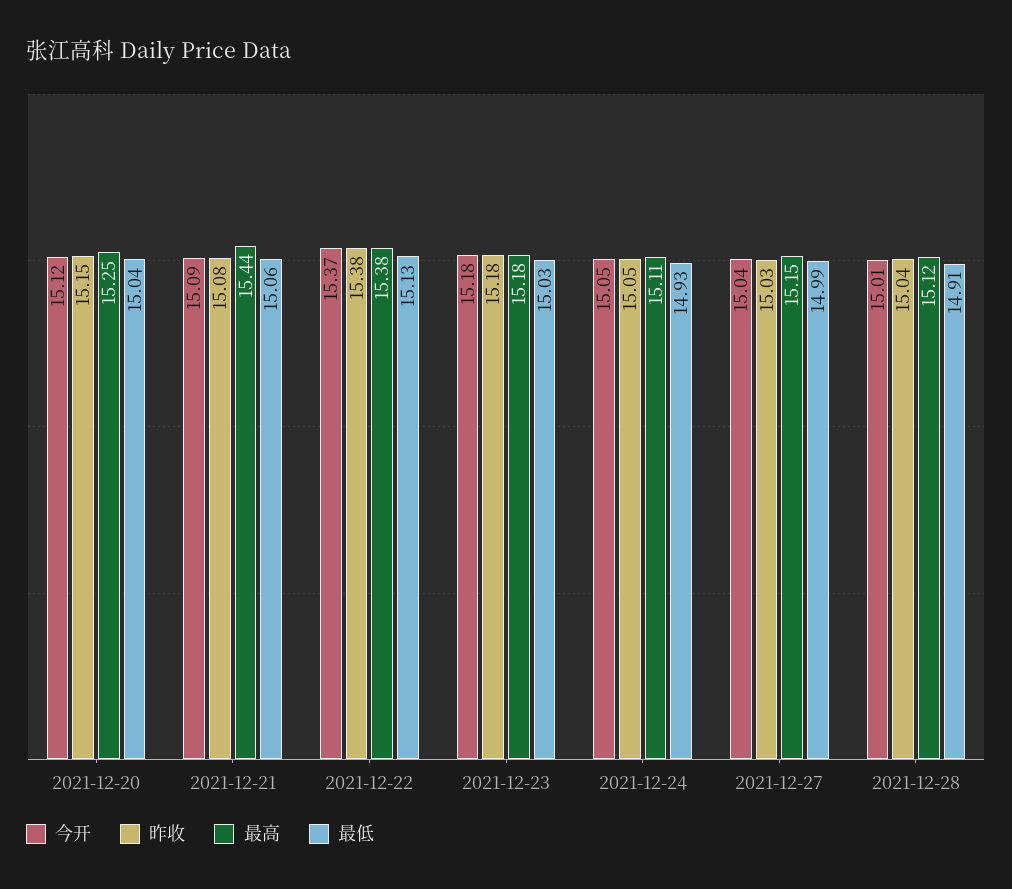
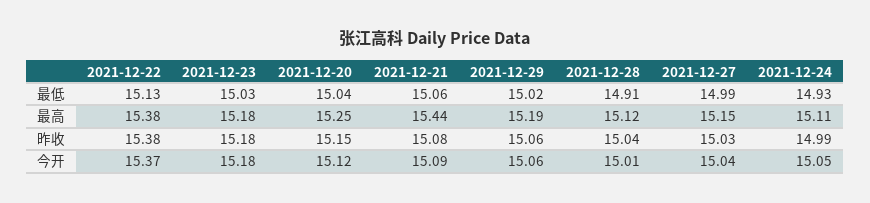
  {
    "今开": {
      "2021-12-20": 15.12,
      "2021-12-21": 15.09,
      "2021-12-22": 15.37,
      "2021-12-23": 15.18,
      "2021-12-24": 15.05,
      "2021-12-27": 15.04,
-     "2021-12-28": 15.01
+     "2021-12-28": 15.01,
+     "2021-12-29": 15.06
    },
    "昨收": {
      "2021-12-20": 15.15,
      "2021-12-21": 15.08,
      "2021-12-22": 15.38,
      "2021-12-23": 15.18,
-     "2021-12-24": 15.05,
+     "2021-12-24": 14.99,
      "2021-12-27": 15.03,
-     "2021-12-28": 15.04
+     "2021-12-28": 15.04,
+     "2021-12-29": 15.06
    },
    "最高": {
      "2021-12-20": 15.25,
      "2021-12-21": 15.44,
      "2021-12-22": 15.38,
      "2021-12-23": 15.18,
      "2021-12-24": 15.11,
      "2021-12-27": 15.15,
-     "2021-12-28": 15.12
+     "2021-12-28": 15.12,
+     "2021-12-29": 15.19
    },
    "最低": {
      "2021-12-20": 15.04,
      "2021-12-21": 15.06,
      "2021-12-22": 15.13,
      "2021-12-23": 15.03,
      "2021-12-24": 14.93,
      "2021-12-27": 14.99,
-     "2021-12-28": 14.91
+     "2021-12-28": 14.91,
+     "2021-12-29": 15.02
    }
  }

